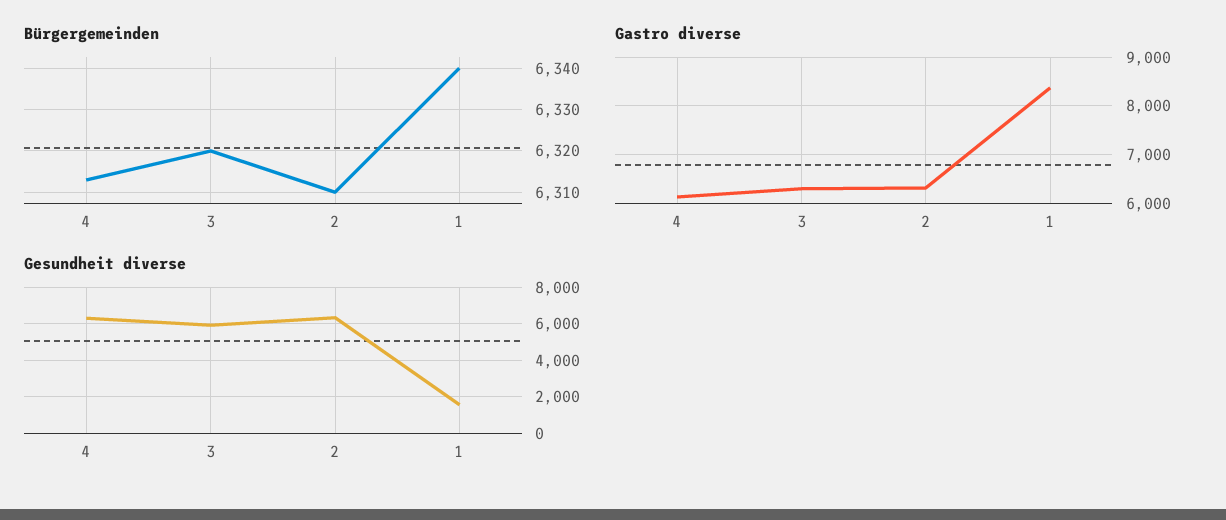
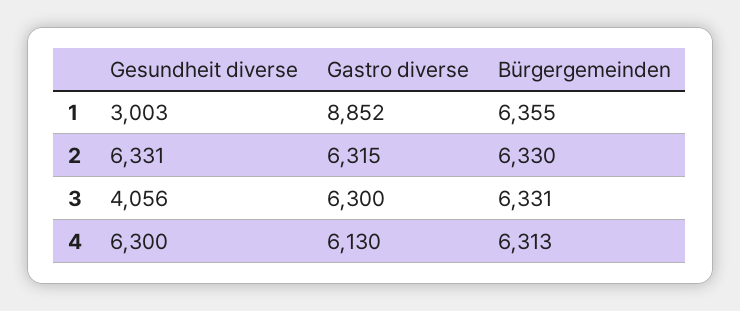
  {
    "Bürgergemeinden": {
      "4": 6313,
-     "3": 6320,
+     "3": 6331,
-     "2": 6310,
+     "2": 6330,
-     "1": 6340
+     "1": 6355
    },
    "Gastro diverse": {
      "4": 6130,
      "3": 6300,
      "2": 6315,
-     "1": 8400
+     "1": 8852
    },
    "Gesundheit diverse": {
      "4": 6300,
-     "3": 6000,
+     "3": 4056,
      "2": 6331,
-     "1": 1500
+     "1": 3003
    }
  }

